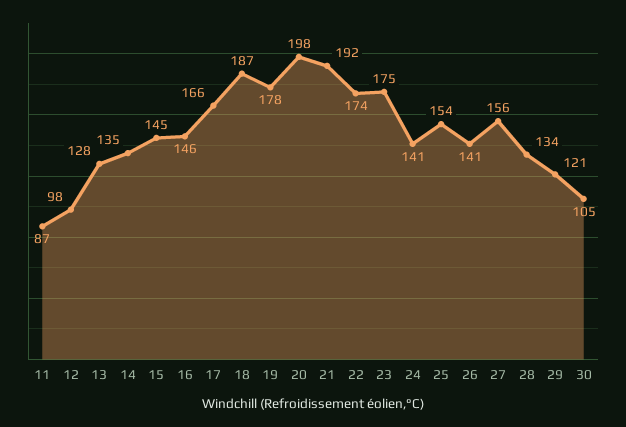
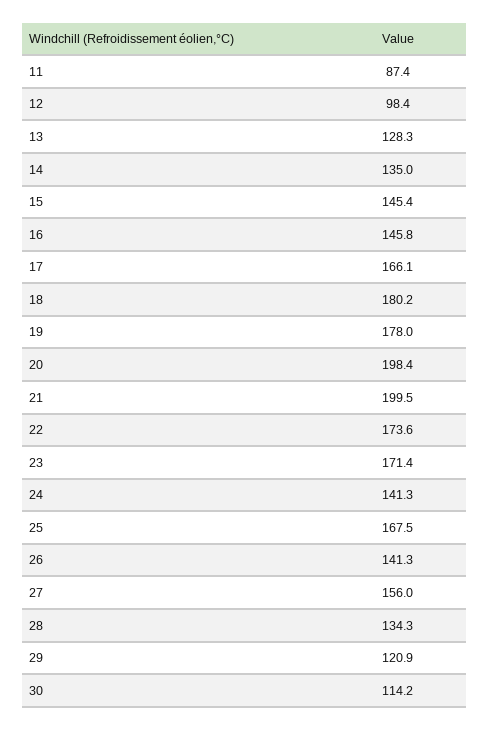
  {
    "11": 87.4,
    "12": 98.4,
    "13": 128.3,
    "14": 135,
    "15": 145.4,
    "16": 145.8,
    "17": 166.1,
-   "18": 187,
+   "18": 180.2,
    "19": 178,
    "20": 198.4,
-   "21": 192,
+   "21": 199.5,
    "22": 173.6,
-   "23": 175,
+   "23": 171.4,
    "24": 141.3,
-   "25": 154,
+   "25": 167.5,
    "26": 141.3,
    "27": 156,
    "28": 134.3,
    "29": 120.9,
-   "30": 105
+   "30": 114.2
  }

